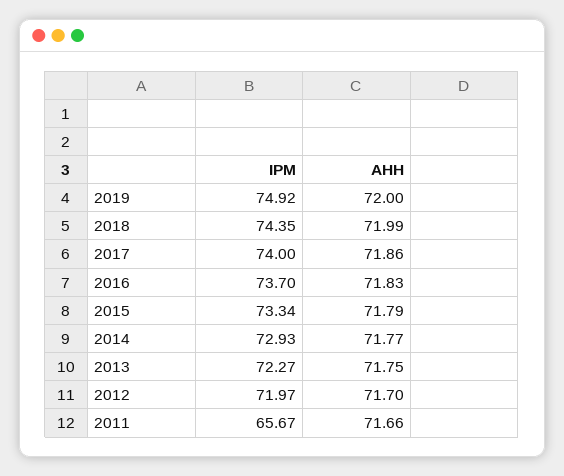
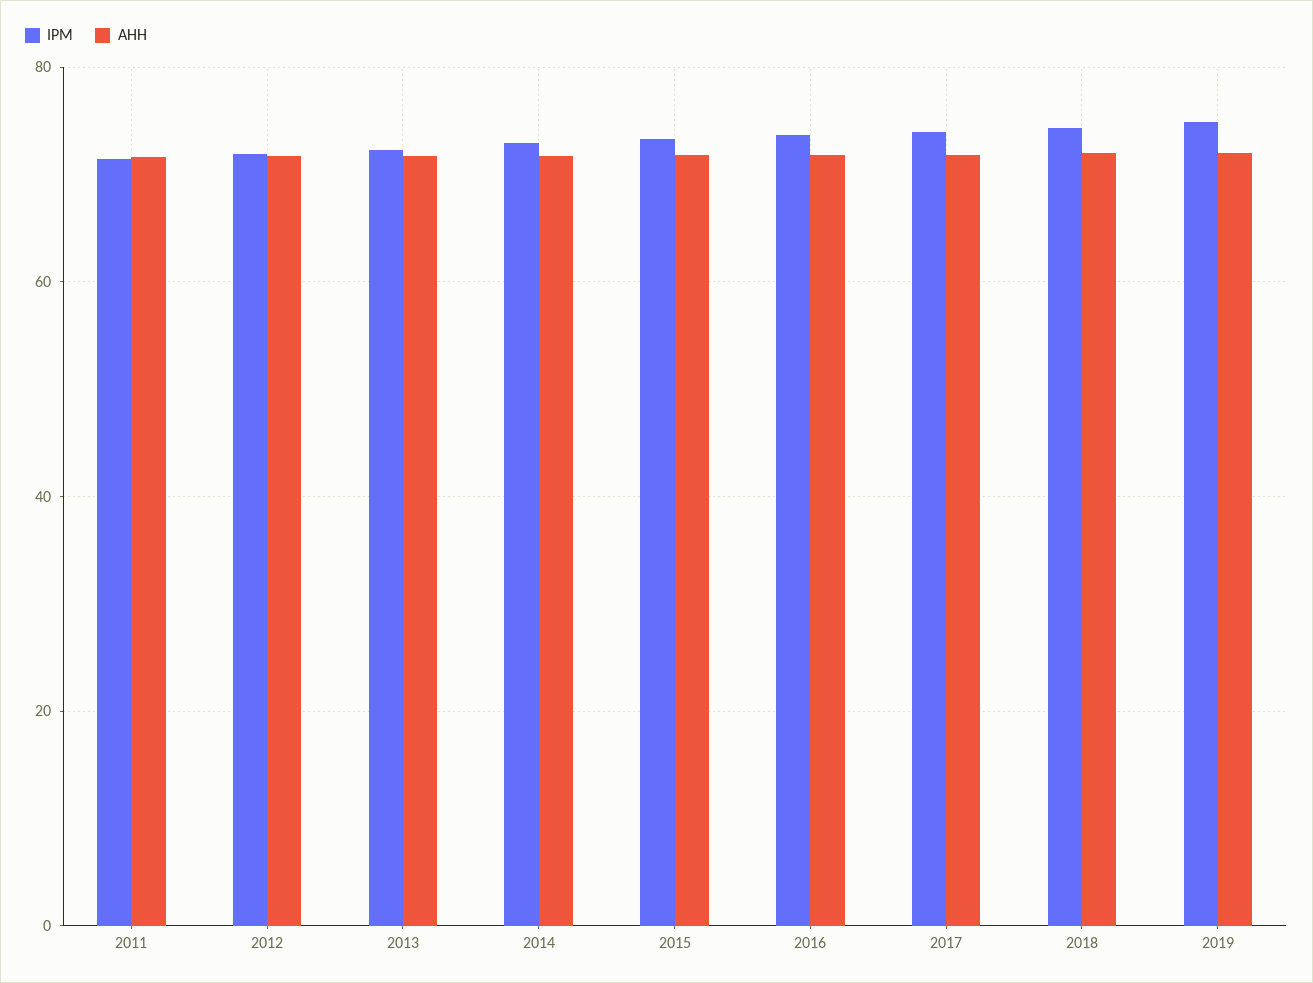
  {
    "IPM": {
      "2019": 74.92,
      "2018": 74.35,
      "2017": 74,
      "2016": 73.7,
      "2015": 73.34,
      "2014": 72.93,
      "2013": 72.27,
      "2012": 71.97,
-     "2011": 65.67
+     "2011": 72
    },
    "AHH": {
      "2019": 72,
      "2018": 71.99,
      "2017": 71.86,
      "2016": 71.83,
      "2015": 71.79,
      "2014": 71.77,
      "2013": 71.75,
      "2012": 71.7,
      "2011": 71.66
    }
  }

